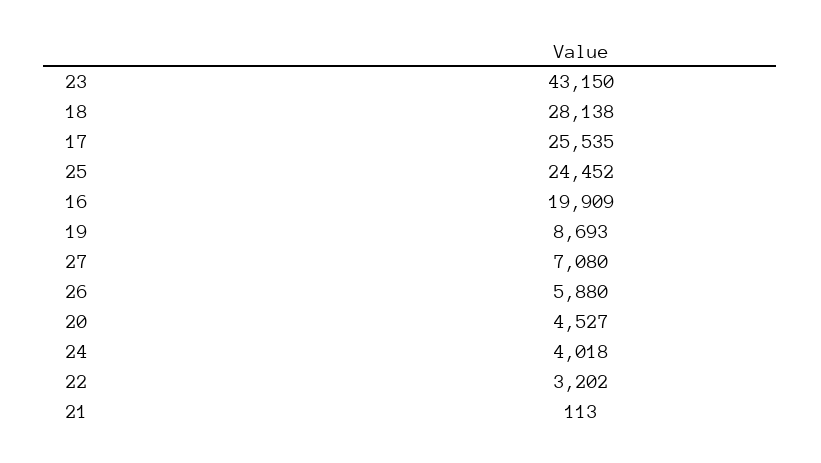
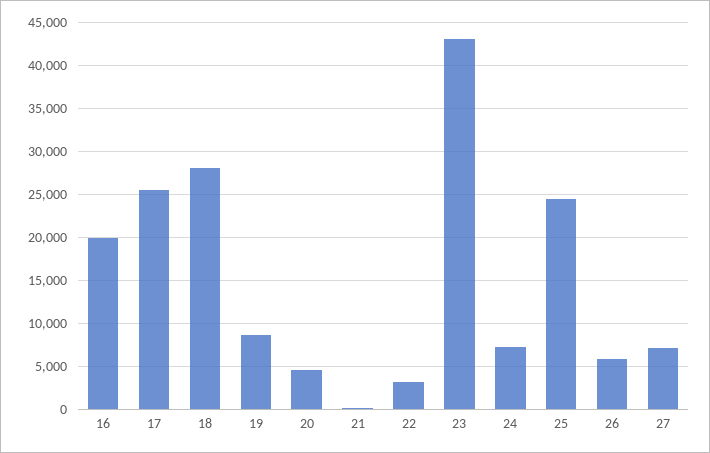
  {
    "23": 43150,
    "18": 28138,
    "17": 25535,
    "25": 24452,
    "16": 19909,
    "19": 8693,
    "27": 7080,
    "26": 5880,
    "20": 4527,
-   "24": 4018,
+   "24": 7000,
    "22": 3202,
    "21": 113
  }

